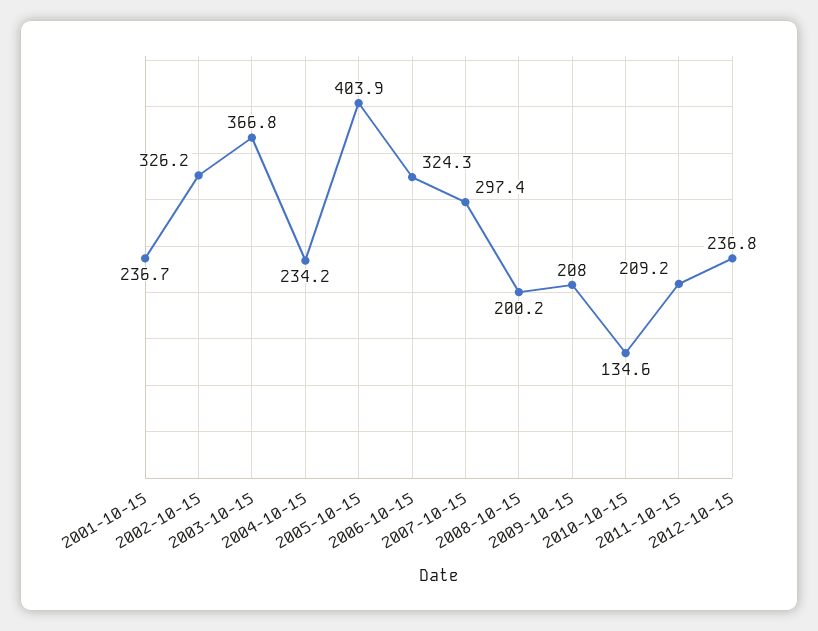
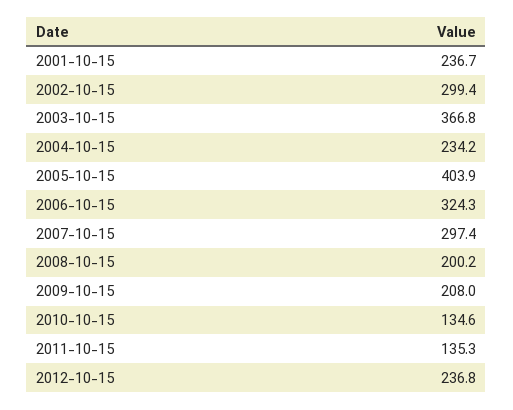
  {
    "2001-10-15": 236.7,
-   "2002-10-15": 326.2,
+   "2002-10-15": 299.4,
    "2003-10-15": 366.8,
    "2004-10-15": 234.2,
    "2005-10-15": 403.9,
    "2006-10-15": 324.3,
    "2007-10-15": 297.4,
    "2008-10-15": 200.2,
    "2009-10-15": 208,
    "2010-10-15": 134.6,
-   "2011-10-15": 209.2,
+   "2011-10-15": 135.3,
    "2012-10-15": 236.8
  }

